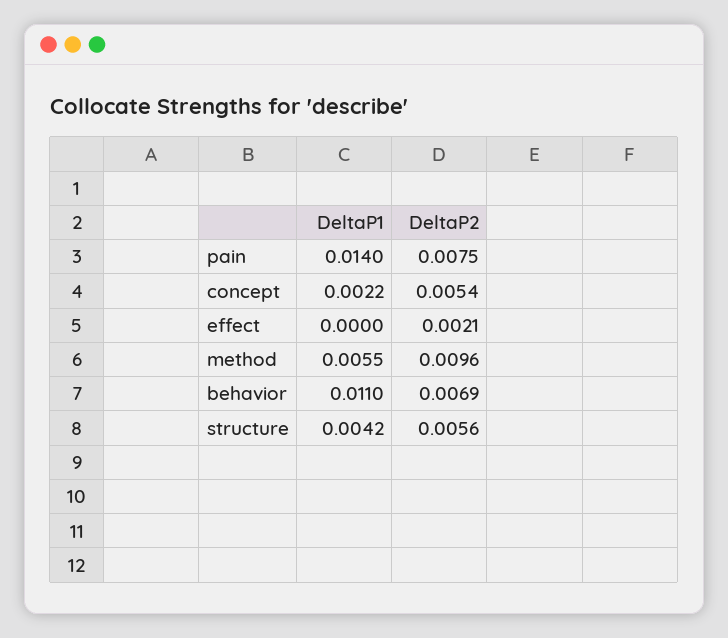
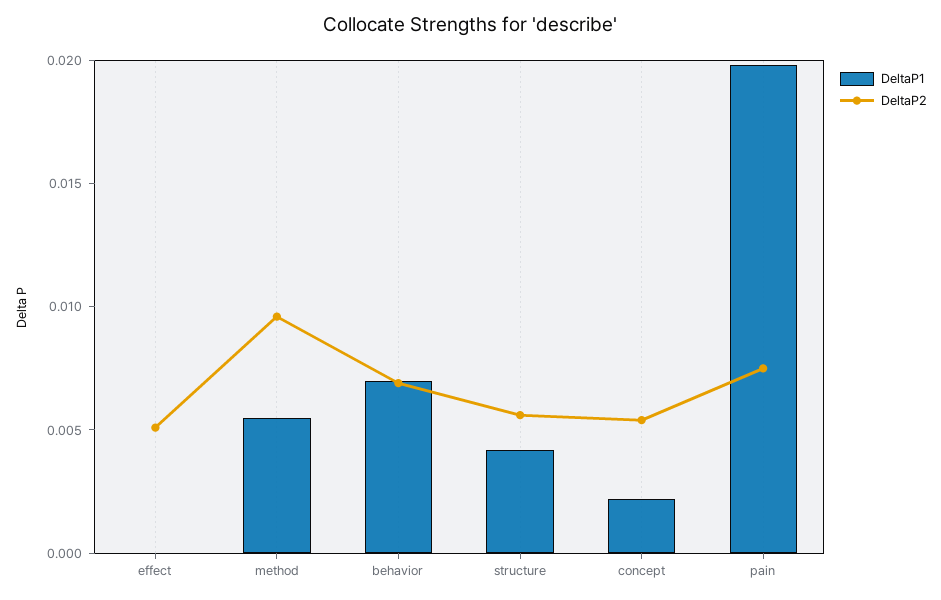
  {
    "DeltaP1": {
-     "pain": 0.014,
+     "pain": 0.02,
      "concept": 0.0022,
      "effect": 0,
      "method": 0.0055,
-     "behavior": 0.011,
+     "behavior": 0.007,
      "structure": 0.0042
    },
    "DeltaP2": {
      "pain": 0.0075,
      "concept": 0.0054,
-     "effect": 0.0021,
+     "effect": 0.005,
      "method": 0.0096,
      "behavior": 0.0069,
      "structure": 0.0056
    }
  }

